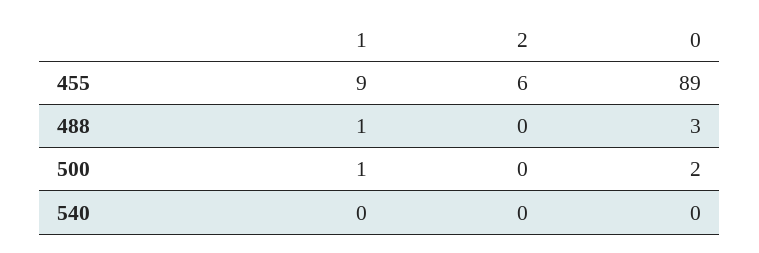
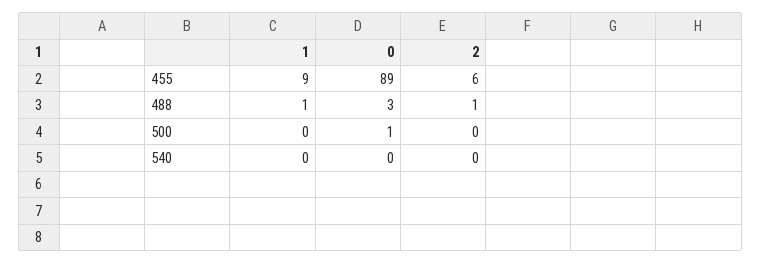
  {
    "1": {
      "455": 9,
      "488": 1,
-     "500": 1,
+     "500": 0,
      "540": 0
    },
    "2": {
      "455": 6,
-     "488": 0,
+     "488": 1,
      "500": 0,
      "540": 0
    },
    "0": {
      "455": 89,
      "488": 3,
-     "500": 2,
+     "500": 1,
      "540": 0
    }
  }

